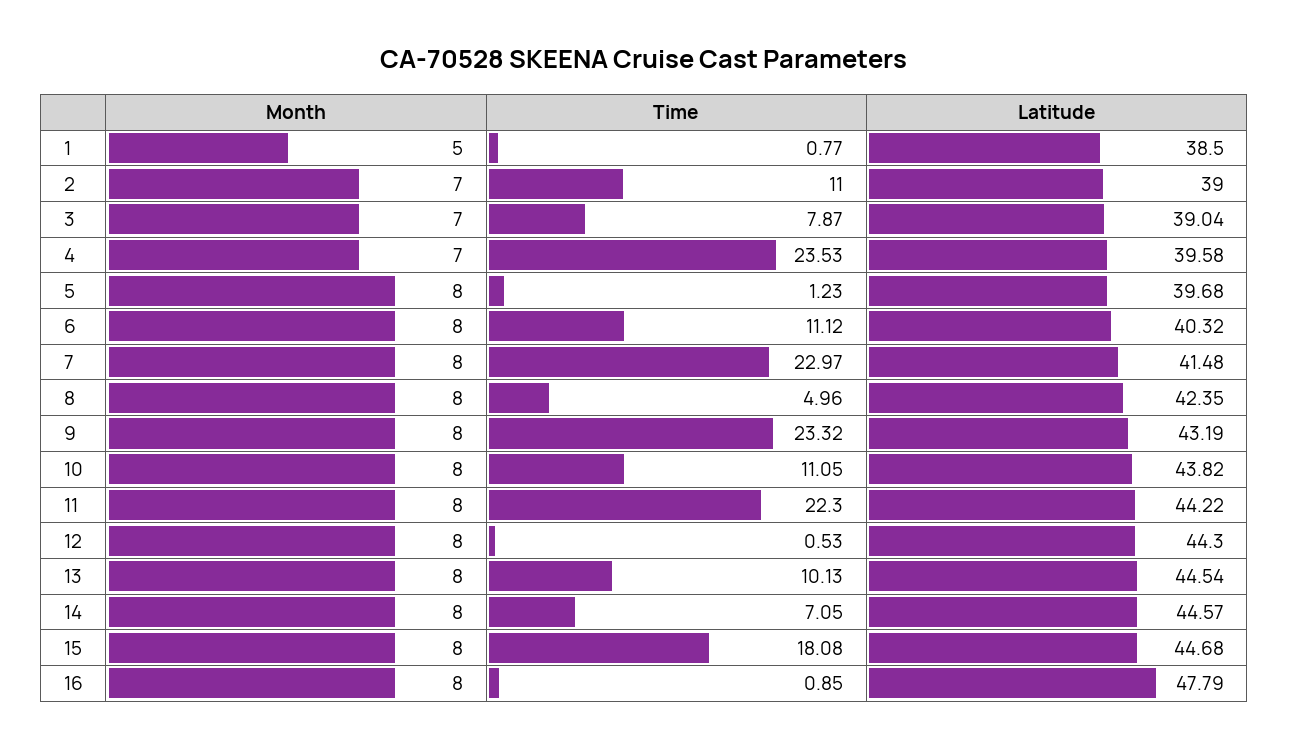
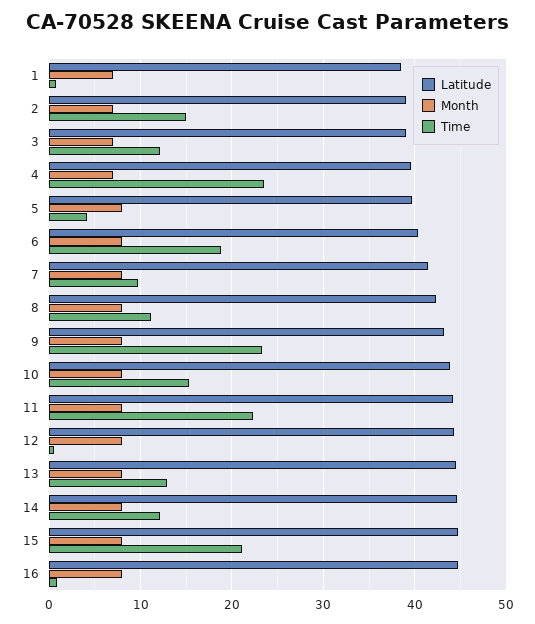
  {
    "Month": {
-     "1": 5,
+     "1": 7,
      "2": 7,
      "3": 7,
      "4": 7,
      "5": 8,
      "6": 8,
      "7": 8,
      "8": 8,
      "9": 8,
      "10": 8,
      "11": 8,
      "12": 8,
      "13": 8,
      "14": 8,
      "15": 8,
      "16": 8
    },
    "Time": {
      "1": 0.77,
-     "2": 11,
+     "2": 15,
-     "3": 7.87,
+     "3": 12,
      "4": 23.53,
-     "5": 1.23,
+     "5": 4,
-     "6": 11.12,
+     "6": 19,
-     "7": 22.97,
+     "7": 10,
-     "8": 4.96,
+     "8": 11,
      "9": 23.32,
-     "10": 11.05,
+     "10": 15,
      "11": 22.3,
      "12": 0.53,
-     "13": 10.13,
+     "13": 13,
-     "14": 7.05,
+     "14": 12,
-     "15": 18.08,
+     "15": 21,
      "16": 0.85
    },
    "Latitude": {
      "1": 38.5,
      "2": 39,
      "3": 39.04,
      "4": 39.58,
      "5": 39.68,
      "6": 40.32,
      "7": 41.48,
      "8": 42.35,
      "9": 43.19,
      "10": 43.82,
      "11": 44.22,
      "12": 44.3,
      "13": 44.54,
      "14": 44.57,
      "15": 44.68,
-     "16": 47.79
+     "16": 45
    }
  }

